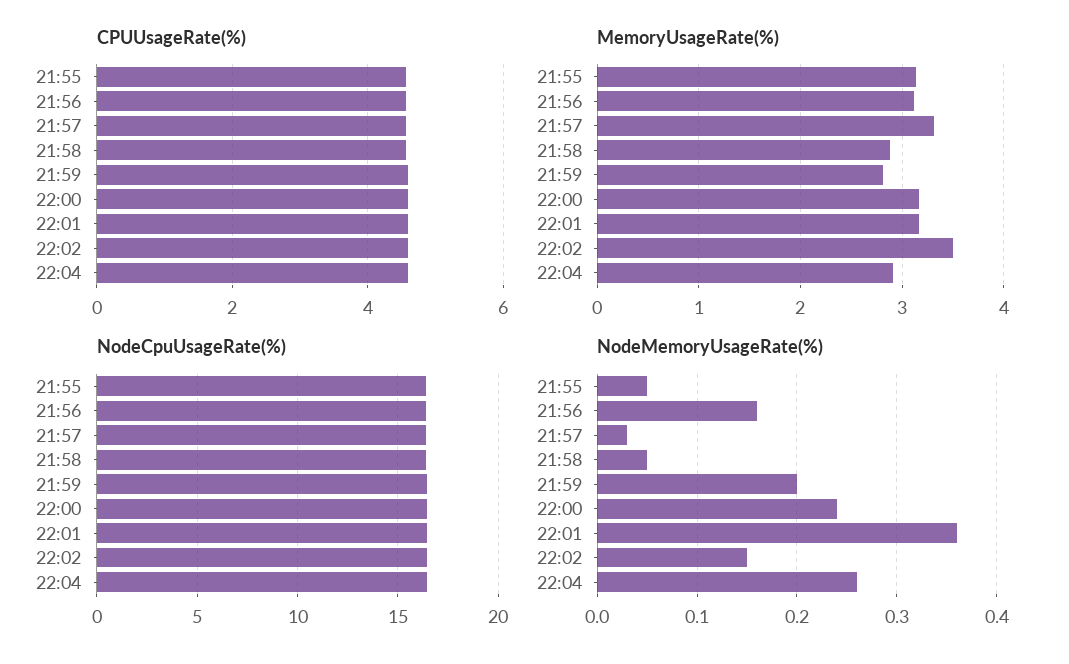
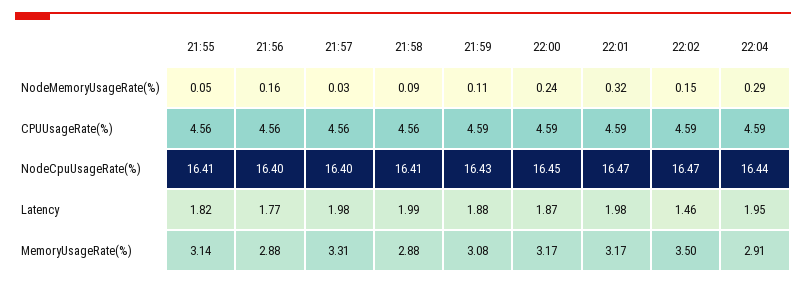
  {
    "CPUUsageRate(%)": {
      "21:55": 4.56,
      "21:56": 4.56,
      "21:57": 4.56,
      "21:58": 4.56,
      "21:59": 4.59,
      "22:00": 4.59,
      "22:01": 4.59,
      "22:02": 4.59,
      "22:04": 4.59
    },
    "MemoryUsageRate(%)": {
      "21:55": 3.14,
-     "21:56": 3.1,
+     "21:56": 2.88,
      "21:57": 3.31,
      "21:58": 2.88,
-     "21:59": 2.8,
+     "21:59": 3.08,
      "22:00": 3.17,
      "22:01": 3.17,
      "22:02": 3.5,
      "22:04": 2.91
    },
    "NodeCpuUsageRate(%)": {
      "21:55": 16.41,
      "21:56": 16.4,
      "21:57": 16.4,
      "21:58": 16.41,
      "21:59": 16.43,
      "22:00": 16.45,
      "22:01": 16.47,
      "22:02": 16.47,
      "22:04": 16.44
    },
    "NodeMemoryUsageRate(%)": {
      "21:55": 0.05,
      "21:56": 0.16,
      "21:57": 0.03,
-     "21:58": 0.05,
+     "21:58": 0.09,
-     "21:59": 0.2,
+     "21:59": 0.11,
      "22:00": 0.24,
-     "22:01": 0.36,
+     "22:01": 0.32,
      "22:02": 0.15,
-     "22:04": 0.26
+     "22:04": 0.29
-   }
+   },
+   "Latency": {
+     "21:55": 1.82,
+     "21:56": 1.77,
+     "21:57": 1.98,
+     "21:58": 1.99,
+     "21:59": 1.88,
+     "22:00": 1.87,
+     "22:01": 1.98,
+     "22:02": 1.46,
+     "22:04": 1.95
+   }
  }

